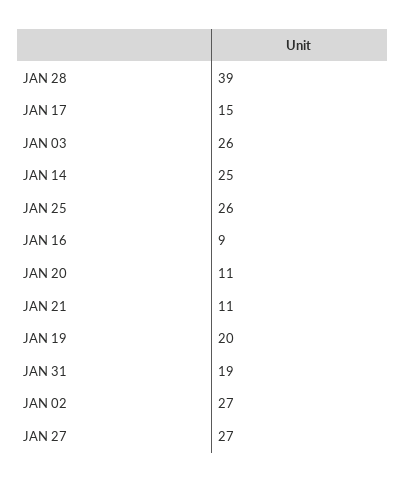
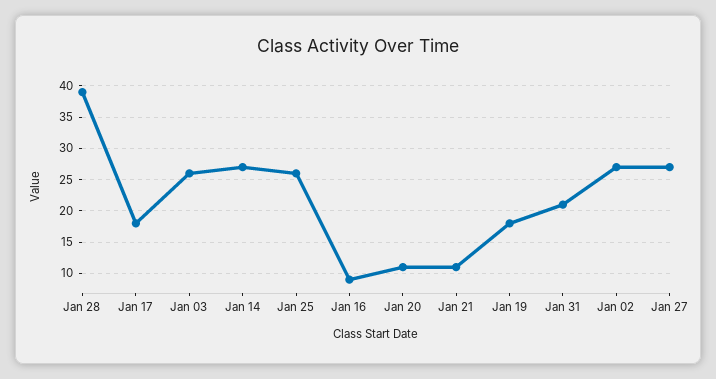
  {
    "JAN 28": 39,
-   "JAN 17": 15,
+   "JAN 17": 18,
    "JAN 03": 26,
-   "JAN 14": 25,
+   "JAN 14": 27,
    "JAN 25": 26,
    "JAN 16": 9,
    "JAN 20": 11,
    "JAN 21": 11,
-   "JAN 19": 20,
+   "JAN 19": 18,
-   "JAN 31": 19,
+   "JAN 31": 21,
    "JAN 02": 27,
    "JAN 27": 27
  }

